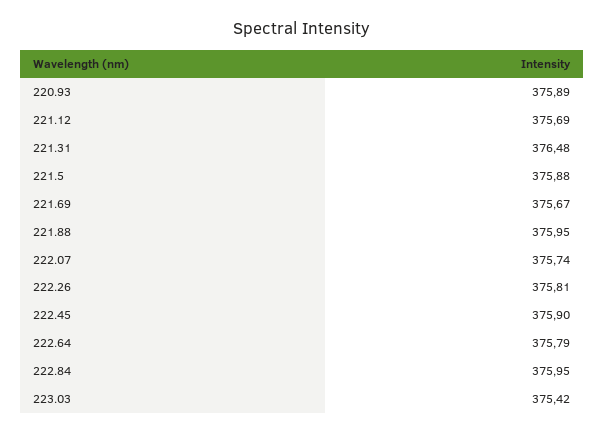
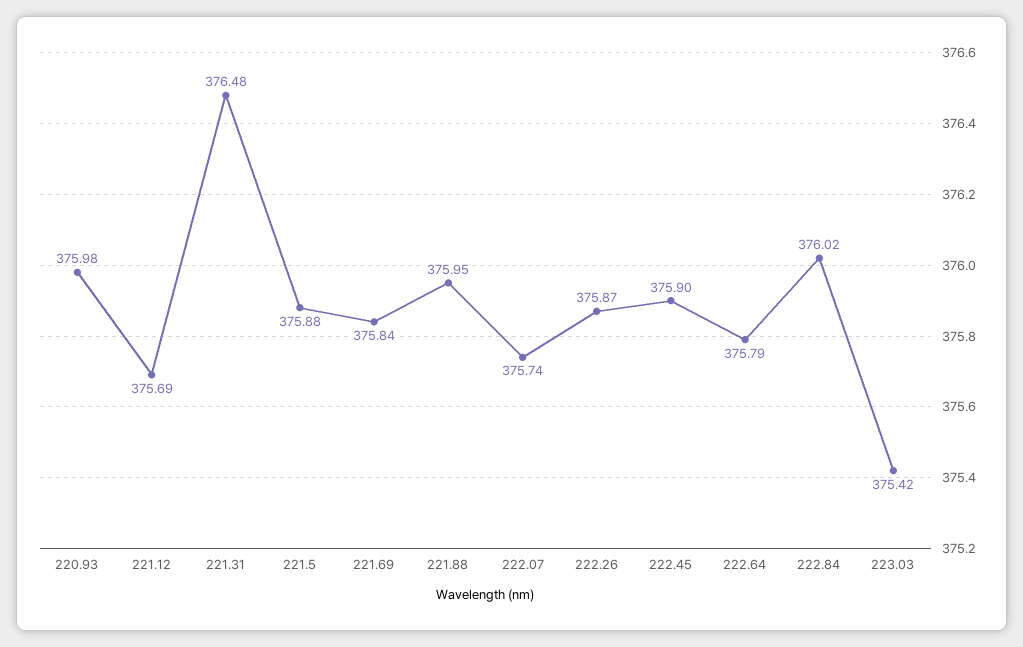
  {
-   "220.93": 375.89,
+   "220.93": 375.98,
    "221.12": 375.69,
    "221.31": 376.48,
    "221.5": 375.88,
-   "221.69": 375.67,
+   "221.69": 375.84,
    "221.88": 375.95,
    "222.07": 375.74,
-   "222.26": 375.81,
+   "222.26": 375.87,
    "222.45": 375.9,
    "222.64": 375.79,
-   "222.84": 375.95,
+   "222.84": 376.02,
    "223.03": 375.42
  }

